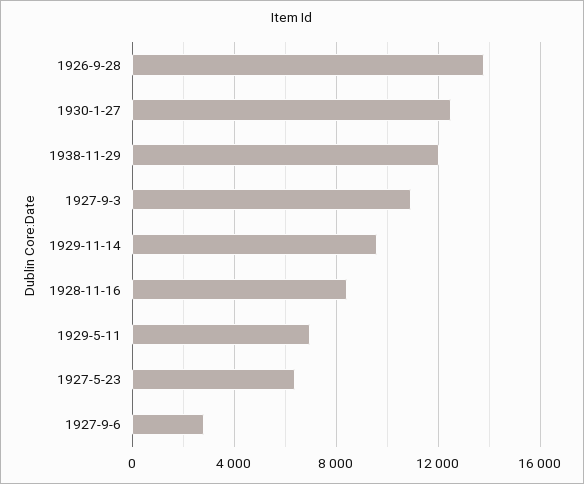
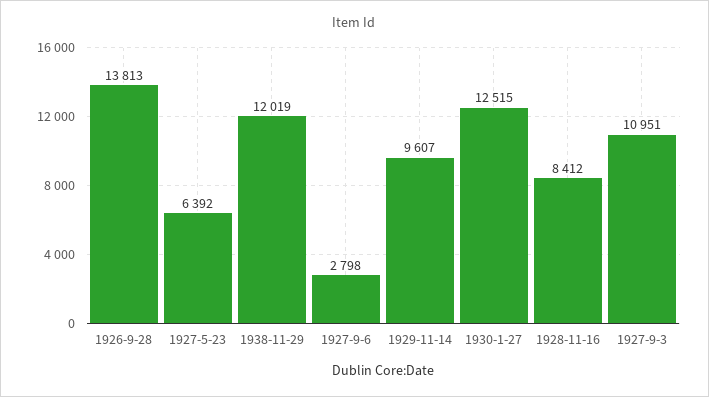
  {
    "1926-9-28": 13813,
    "1930-1-27": 12515,
    "1938-11-29": 12019,
    "1927-9-3": 10951,
    "1929-11-14": 9607,
    "1928-11-16": 8412,
-   "1929-5-11": 7000,
    "1927-5-23": 6392,
    "1927-9-6": 2798
  }

